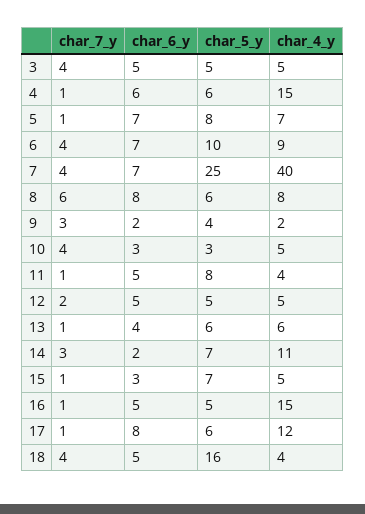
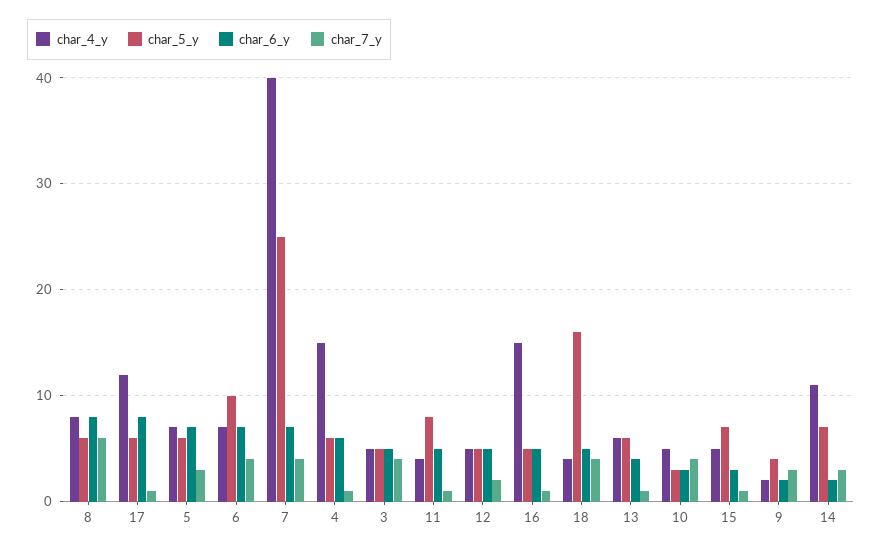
  {
    "char_7_y": {
      "3": 4,
      "4": 1,
-     "5": 1,
+     "5": 3,
      "6": 4,
      "7": 4,
      "8": 6,
      "9": 3,
      "10": 4,
      "11": 1,
      "12": 2,
      "13": 1,
      "14": 3,
      "15": 1,
      "16": 1,
      "17": 1,
      "18": 4
    },
    "char_6_y": {
      "3": 5,
      "4": 6,
      "5": 7,
      "6": 7,
      "7": 7,
      "8": 8,
      "9": 2,
      "10": 3,
      "11": 5,
      "12": 5,
      "13": 4,
      "14": 2,
      "15": 3,
      "16": 5,
      "17": 8,
      "18": 5
    },
    "char_5_y": {
      "3": 5,
      "4": 6,
-     "5": 8,
+     "5": 6,
      "6": 10,
      "7": 25,
      "8": 6,
      "9": 4,
      "10": 3,
      "11": 8,
      "12": 5,
      "13": 6,
      "14": 7,
      "15": 7,
      "16": 5,
      "17": 6,
      "18": 16
    },
    "char_4_y": {
      "3": 5,
      "4": 15,
      "5": 7,
-     "6": 9,
+     "6": 7,
      "7": 40,
      "8": 8,
      "9": 2,
      "10": 5,
      "11": 4,
      "12": 5,
      "13": 6,
      "14": 11,
      "15": 5,
      "16": 15,
      "17": 12,
      "18": 4
    }
  }

